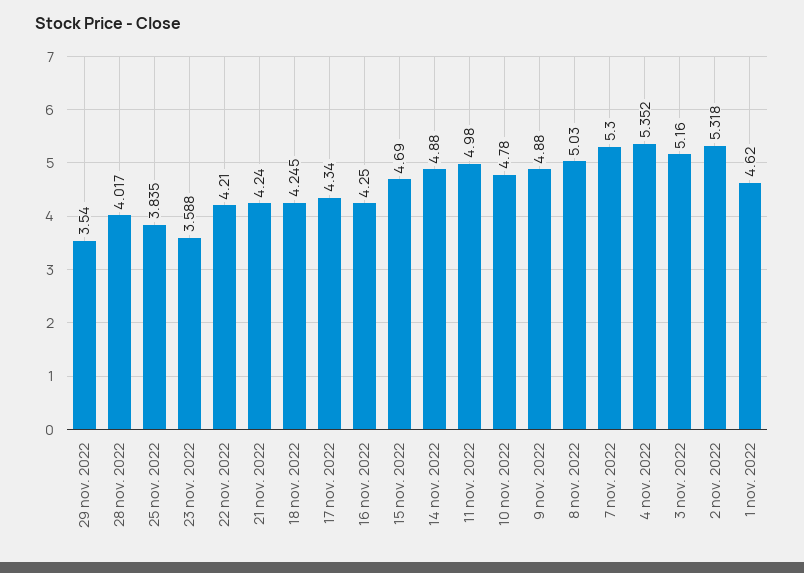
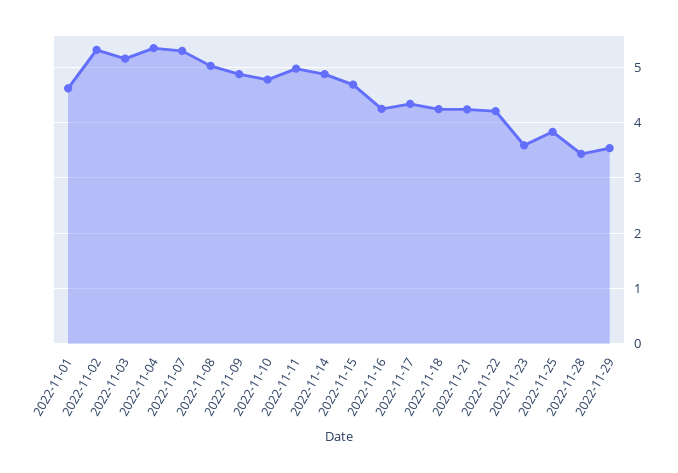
  {
    "29 nov. 2022": 3.54,
-   "28 nov. 2022": 4.017,
+   "28 nov. 2022": 3.4,
    "25 nov. 2022": 3.835,
    "23 nov. 2022": 3.588,
    "22 nov. 2022": 4.21,
    "21 nov. 2022": 4.24,
    "18 nov. 2022": 4.245,
    "17 nov. 2022": 4.34,
    "16 nov. 2022": 4.25,
    "15 nov. 2022": 4.69,
    "14 nov. 2022": 4.88,
    "11 nov. 2022": 4.98,
    "10 nov. 2022": 4.78,
    "9 nov. 2022": 4.88,
    "8 nov. 2022": 5.03,
    "7 nov. 2022": 5.3,
    "4 nov. 2022": 5.352,
    "3 nov. 2022": 5.16,
    "2 nov. 2022": 5.318,
    "1 nov. 2022": 4.62
  }

